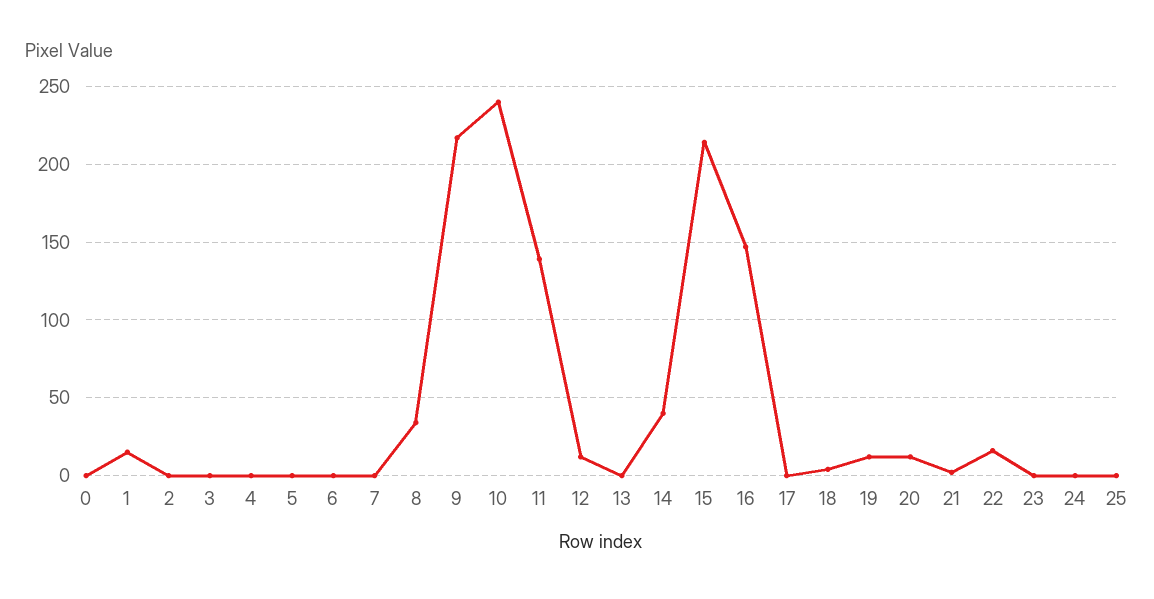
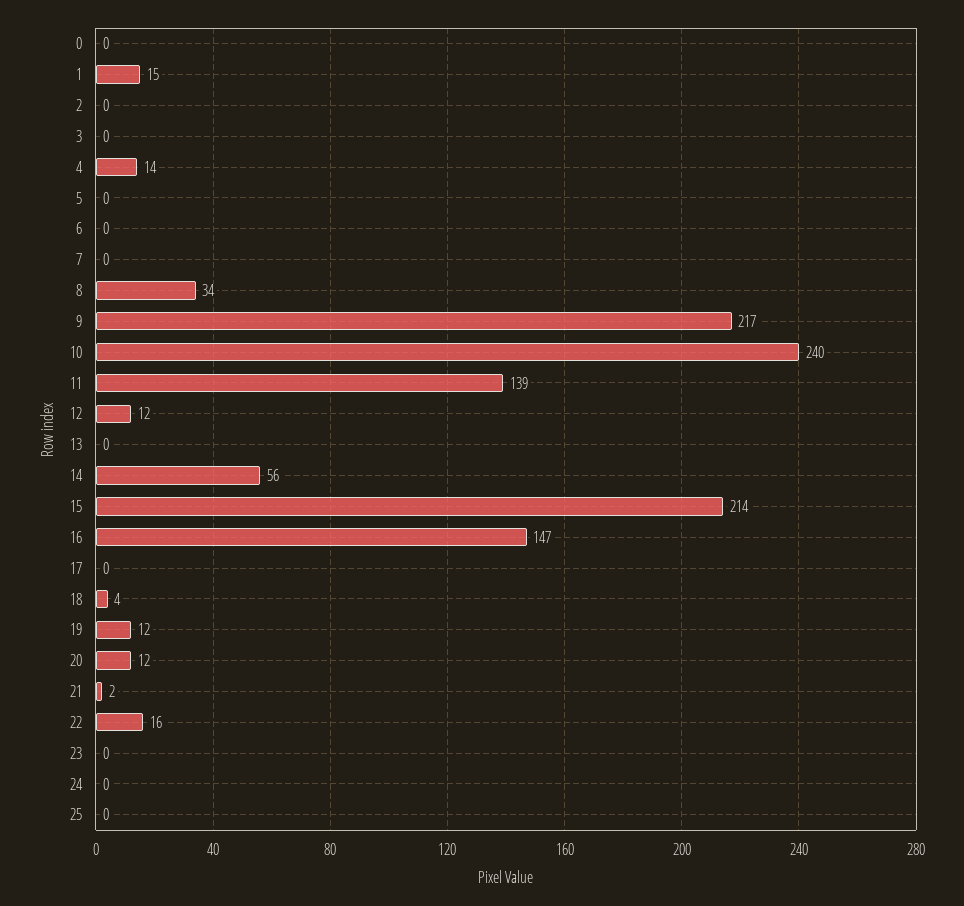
  {
    "0": 0,
    "1": 15,
    "2": 0,
    "3": 0,
-   "4": 0,
+   "4": 14,
    "5": 0,
    "6": 0,
    "7": 0,
    "8": 34,
    "9": 217,
    "10": 240,
    "11": 139,
    "12": 12,
    "13": 0,
-   "14": 40,
+   "14": 56,
    "15": 214,
    "16": 147,
    "17": 0,
    "18": 4,
    "19": 12,
    "20": 12,
    "21": 2,
    "22": 16,
    "23": 0,
    "24": 0,
    "25": 0
  }

